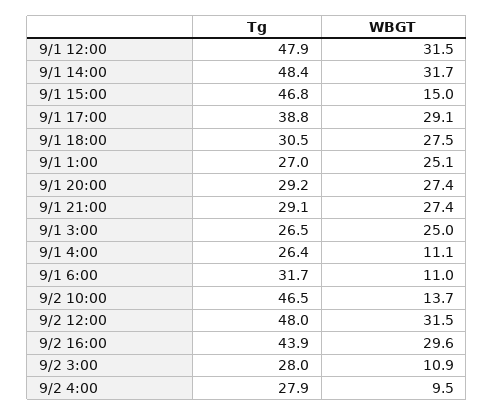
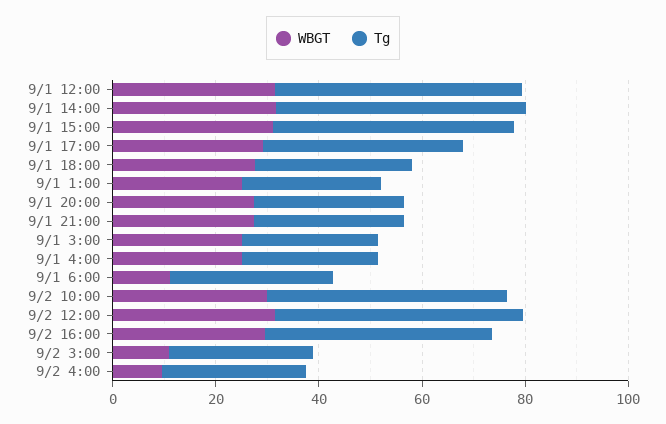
  {
    "Tg": {
      "9/1 12:00": 47.9,
      "9/1 14:00": 48.4,
      "9/1 15:00": 46.8,
      "9/1 17:00": 38.8,
      "9/1 18:00": 30.5,
      "9/1 1:00": 27,
      "9/1 20:00": 29.2,
      "9/1 21:00": 29.1,
      "9/1 3:00": 26.5,
      "9/1 4:00": 26.4,
      "9/1 6:00": 31.7,
      "9/2 10:00": 46.5,
      "9/2 12:00": 48,
      "9/2 16:00": 43.9,
      "9/2 3:00": 28,
      "9/2 4:00": 27.9
    },
    "WBGT": {
      "9/1 12:00": 31.5,
      "9/1 14:00": 31.7,
-     "9/1 15:00": 15,
+     "9/1 15:00": 30,
      "9/1 17:00": 29.1,
      "9/1 18:00": 27.5,
      "9/1 1:00": 25.1,
      "9/1 20:00": 27.4,
      "9/1 21:00": 27.4,
      "9/1 3:00": 25,
-     "9/1 4:00": 11.1,
+     "9/1 4:00": 25,
      "9/1 6:00": 11,
-     "9/2 10:00": 13.7,
+     "9/2 10:00": 30,
      "9/2 12:00": 31.5,
      "9/2 16:00": 29.6,
      "9/2 3:00": 10.9,
      "9/2 4:00": 9.5
    }
  }

